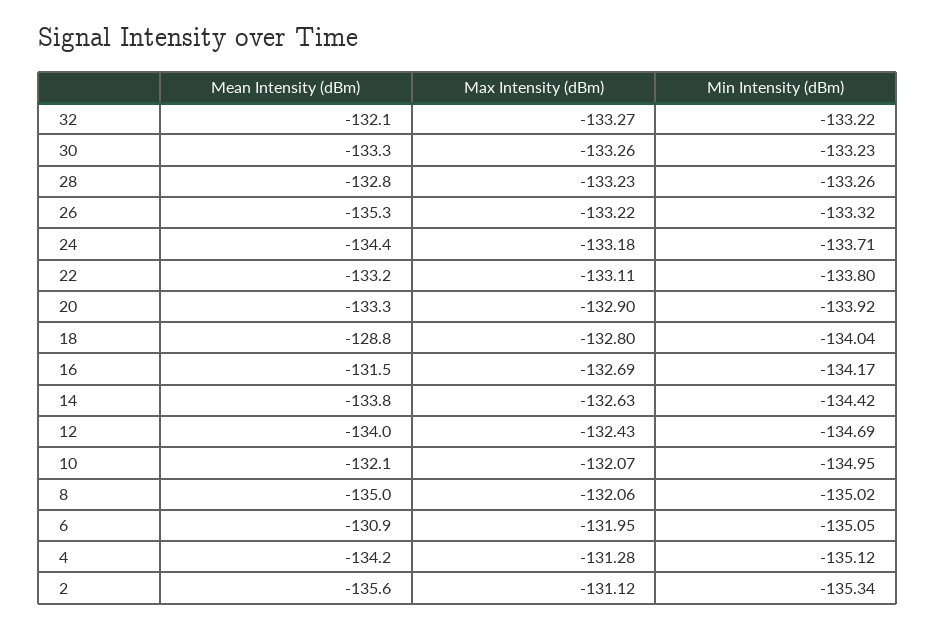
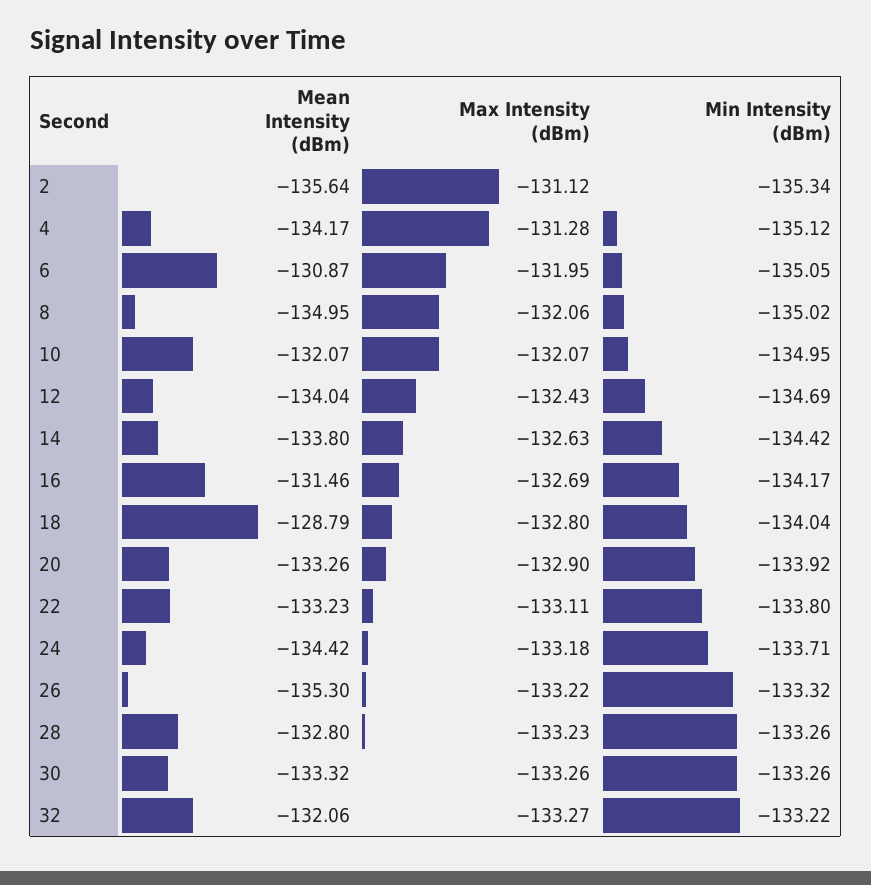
  {
    "Mean Intensity (dBm)": {
      "32": -132.06,
      "30": -133.32,
      "28": -132.8,
      "26": -135.3,
      "24": -134.42,
      "22": -133.23,
      "20": -133.26,
      "18": -128.79,
      "16": -131.46,
      "14": -133.8,
      "12": -134.04,
      "10": -132.07,
      "8": -134.95,
      "6": -130.87,
      "4": -134.17,
      "2": -135.64
    },
    "Max Intensity (dBm)": {
      "32": -133.27,
      "30": -133.26,
      "28": -133.23,
      "26": -133.22,
      "24": -133.18,
      "22": -133.11,
      "20": -132.9,
      "18": -132.8,
      "16": -132.69,
      "14": -132.63,
      "12": -132.43,
      "10": -132.07,
      "8": -132.06,
      "6": -131.95,
      "4": -131.28,
      "2": -131.12
    },
    "Min Intensity (dBm)": {
      "32": -133.22,
-     "30": -133.23,
+     "30": -133.26,
      "28": -133.26,
      "26": -133.32,
      "24": -133.71,
      "22": -133.8,
      "20": -133.92,
      "18": -134.04,
      "16": -134.17,
      "14": -134.42,
      "12": -134.69,
      "10": -134.95,
      "8": -135.02,
      "6": -135.05,
      "4": -135.12,
      "2": -135.34
    }
  }

